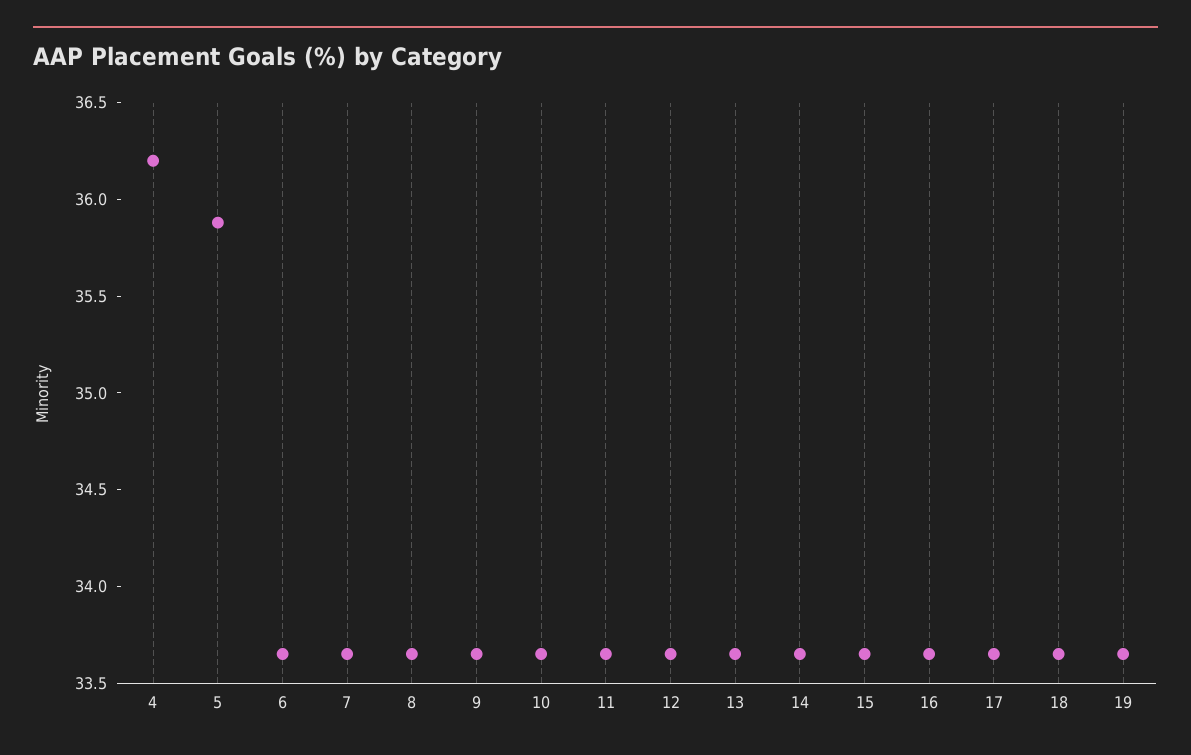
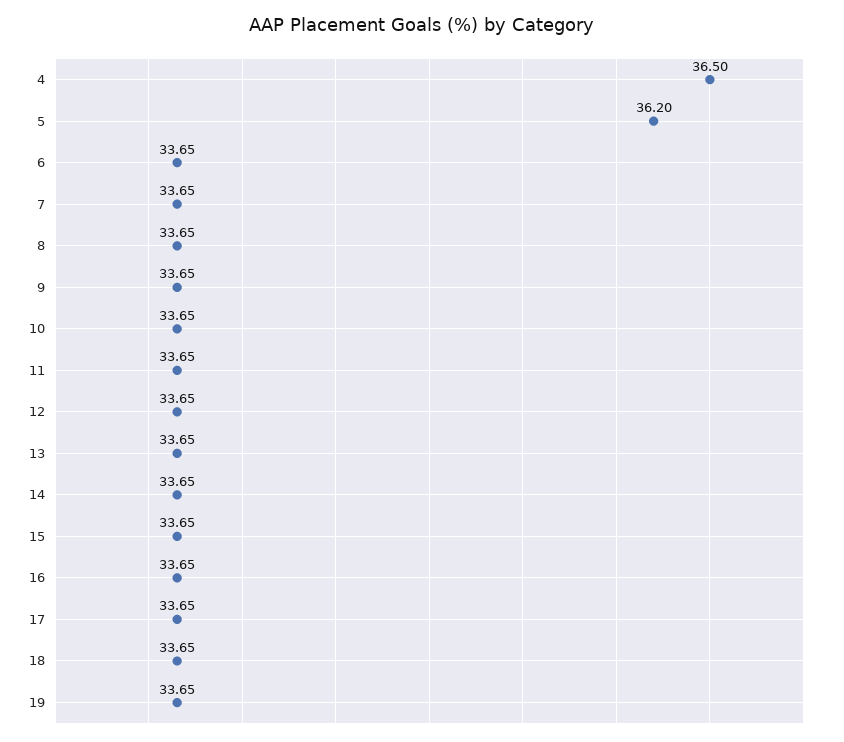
  {
-   "4": 36.2,
+   "4": 36.5,
-   "5": 35.9,
+   "5": 36.2,
    "6": 33.65,
    "7": 33.65,
    "8": 33.65,
    "9": 33.65,
    "10": 33.65,
    "11": 33.65,
    "12": 33.65,
    "13": 33.65,
    "14": 33.65,
    "15": 33.65,
    "16": 33.65,
    "17": 33.65,
    "18": 33.65,
    "19": 33.65
  }

